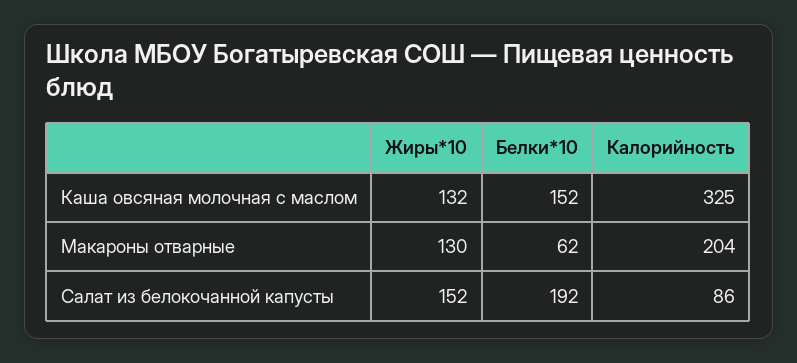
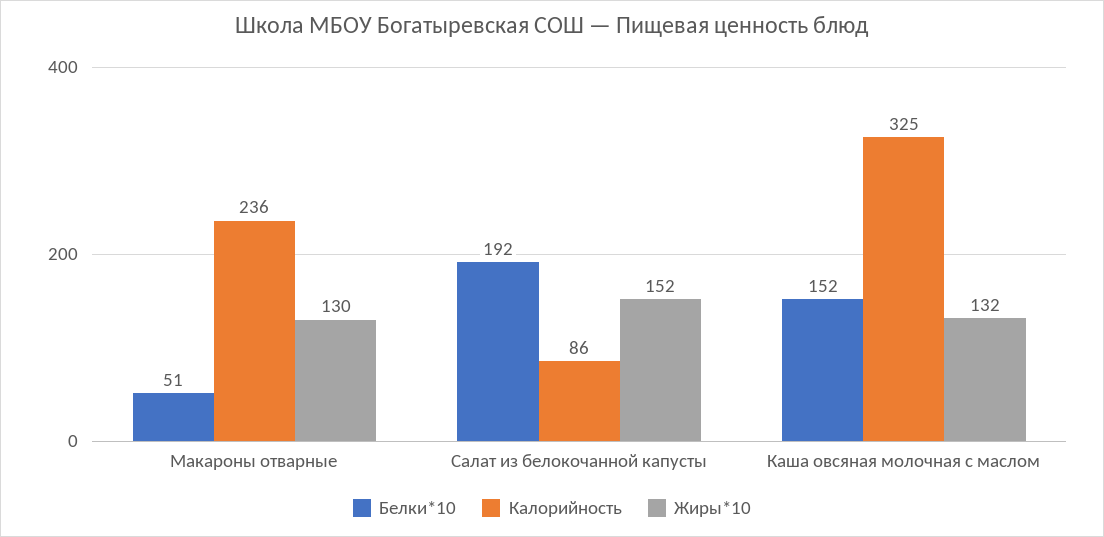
  {
    "Жиры*10": {
      "Каша овсяная молочная с маслом": 132,
      "Макароны отварные": 130,
      "Салат из белокочанной капусты": 152
    },
    "Белки*10": {
      "Каша овсяная молочная с маслом": 152,
-     "Макароны отварные": 62,
+     "Макароны отварные": 51,
      "Салат из белокочанной капусты": 192
    },
    "Калорийность": {
      "Каша овсяная молочная с маслом": 325,
-     "Макароны отварные": 204,
+     "Макароны отварные": 236,
      "Салат из белокочанной капусты": 86
    }
  }

